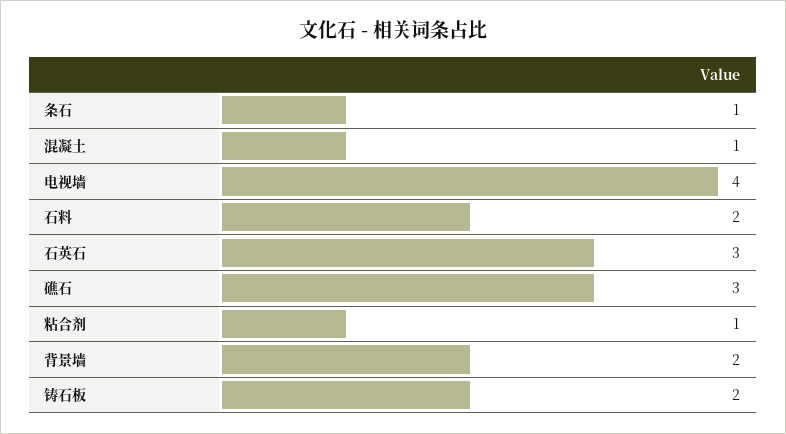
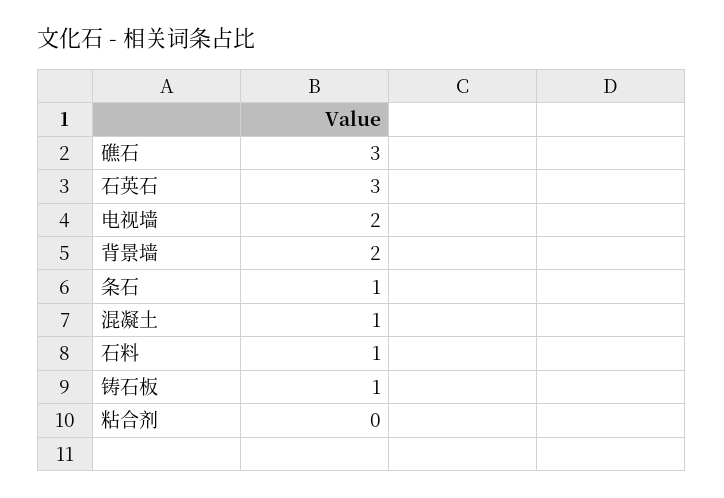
  {
    "条石": 1,
    "混凝土": 1,
-   "电视墙": 4,
+   "电视墙": 2,
-   "石料": 2,
+   "石料": 1,
    "石英石": 3,
    "礁石": 3,
-   "粘合剂": 1,
+   "粘合剂": 0,
    "背景墙": 2,
-   "铸石板": 2
+   "铸石板": 1
  }

